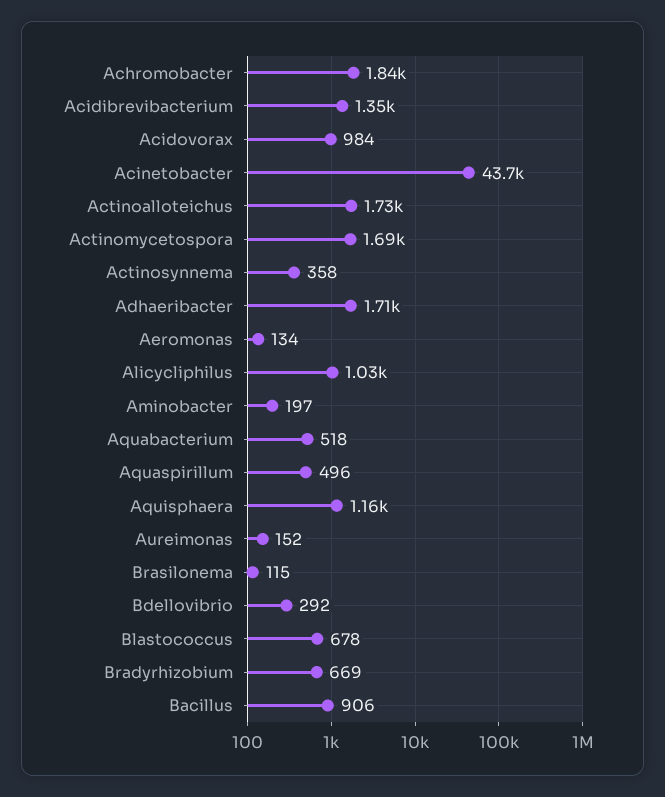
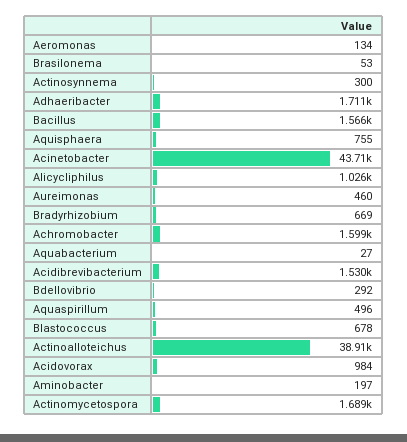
  {
-   "Achromobacter": 1840,
+   "Achromobacter": 1599,
-   "Acidibrevibacterium": 1350,
+   "Acidibrevibacterium": 1530,
    "Acidovorax": 984,
    "Acinetobacter": 43710,
-   "Actinoalloteichus": 1730,
+   "Actinoalloteichus": 38910,
    "Actinomycetospora": 1689,
-   "Actinosynnema": 358,
+   "Actinosynnema": 300,
    "Adhaeribacter": 1711,
    "Aeromonas": 134,
    "Alicycliphilus": 1026,
    "Aminobacter": 197,
-   "Aquabacterium": 518,
+   "Aquabacterium": 27,
    "Aquaspirillum": 496,
-   "Aquisphaera": 1160,
+   "Aquisphaera": 755,
-   "Aureimonas": 152,
+   "Aureimonas": 460,
-   "Brasilonema": 115,
+   "Brasilonema": 53,
    "Bdellovibrio": 292,
    "Blastococcus": 678,
    "Bradyrhizobium": 669,
-   "Bacillus": 906
+   "Bacillus": 1566
  }

